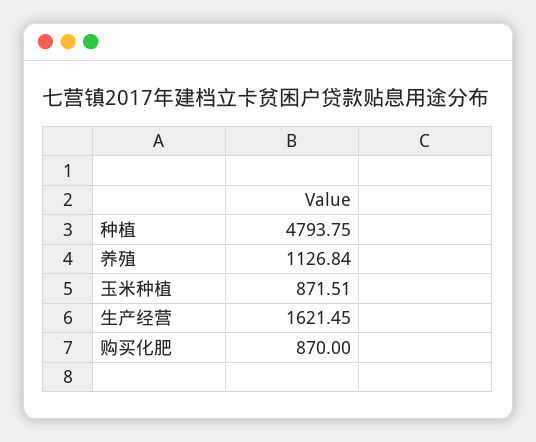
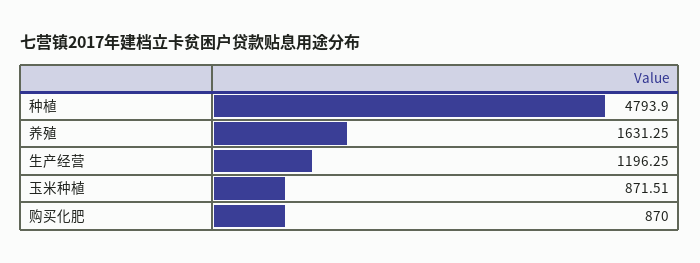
  {
-   "种植": 4793.75,
+   "种植": 4793.9,
-   "养殖": 1126.84,
+   "养殖": 1631.25,
    "玉米种植": 871.51,
-   "生产经营": 1621.45,
+   "生产经营": 1196.25,
    "购买化肥": 870
  }

